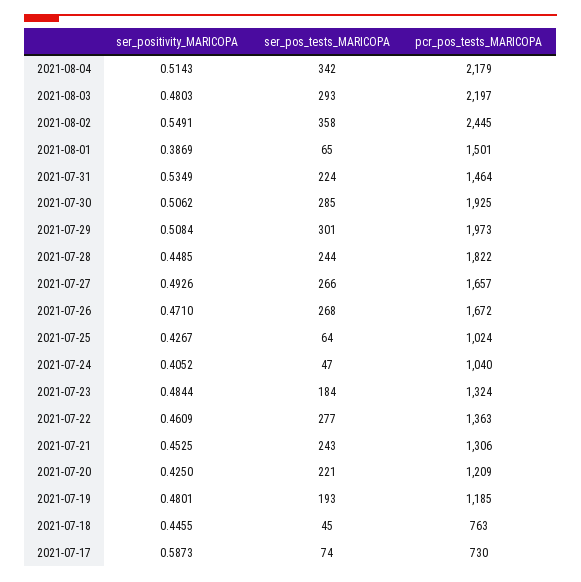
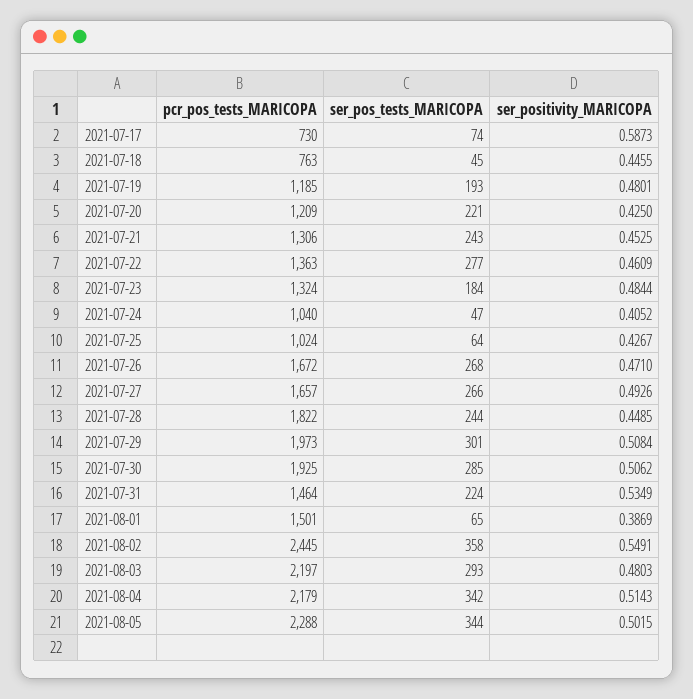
  {
    "ser_positivity_MARICOPA": {
      "2021-08-04": 0.5143,
      "2021-08-03": 0.4803,
      "2021-08-02": 0.5491,
      "2021-08-01": 0.3869,
      "2021-07-31": 0.5349,
      "2021-07-30": 0.5062,
      "2021-07-29": 0.5084,
      "2021-07-28": 0.4485,
      "2021-07-27": 0.4926,
      "2021-07-26": 0.471,
      "2021-07-25": 0.4267,
      "2021-07-24": 0.4052,
      "2021-07-23": 0.4844,
      "2021-07-22": 0.4609,
      "2021-07-21": 0.4525,
      "2021-07-20": 0.425,
      "2021-07-19": 0.4801,
      "2021-07-18": 0.4455,
-     "2021-07-17": 0.5873
+     "2021-07-17": 0.5873,
+     "2021-08-05": 0.5015
    },
    "ser_pos_tests_MARICOPA": {
      "2021-08-04": 342,
      "2021-08-03": 293,
      "2021-08-02": 358,
      "2021-08-01": 65,
      "2021-07-31": 224,
      "2021-07-30": 285,
      "2021-07-29": 301,
      "2021-07-28": 244,
      "2021-07-27": 266,
      "2021-07-26": 268,
      "2021-07-25": 64,
      "2021-07-24": 47,
      "2021-07-23": 184,
      "2021-07-22": 277,
      "2021-07-21": 243,
      "2021-07-20": 221,
      "2021-07-19": 193,
      "2021-07-18": 45,
-     "2021-07-17": 74
+     "2021-07-17": 74,
+     "2021-08-05": 344
    },
    "pcr_pos_tests_MARICOPA": {
      "2021-08-04": 2179,
      "2021-08-03": 2197,
      "2021-08-02": 2445,
      "2021-08-01": 1501,
      "2021-07-31": 1464,
      "2021-07-30": 1925,
      "2021-07-29": 1973,
      "2021-07-28": 1822,
      "2021-07-27": 1657,
      "2021-07-26": 1672,
      "2021-07-25": 1024,
      "2021-07-24": 1040,
      "2021-07-23": 1324,
      "2021-07-22": 1363,
      "2021-07-21": 1306,
      "2021-07-20": 1209,
      "2021-07-19": 1185,
      "2021-07-18": 763,
-     "2021-07-17": 730
+     "2021-07-17": 730,
+     "2021-08-05": 2288
    }
  }

